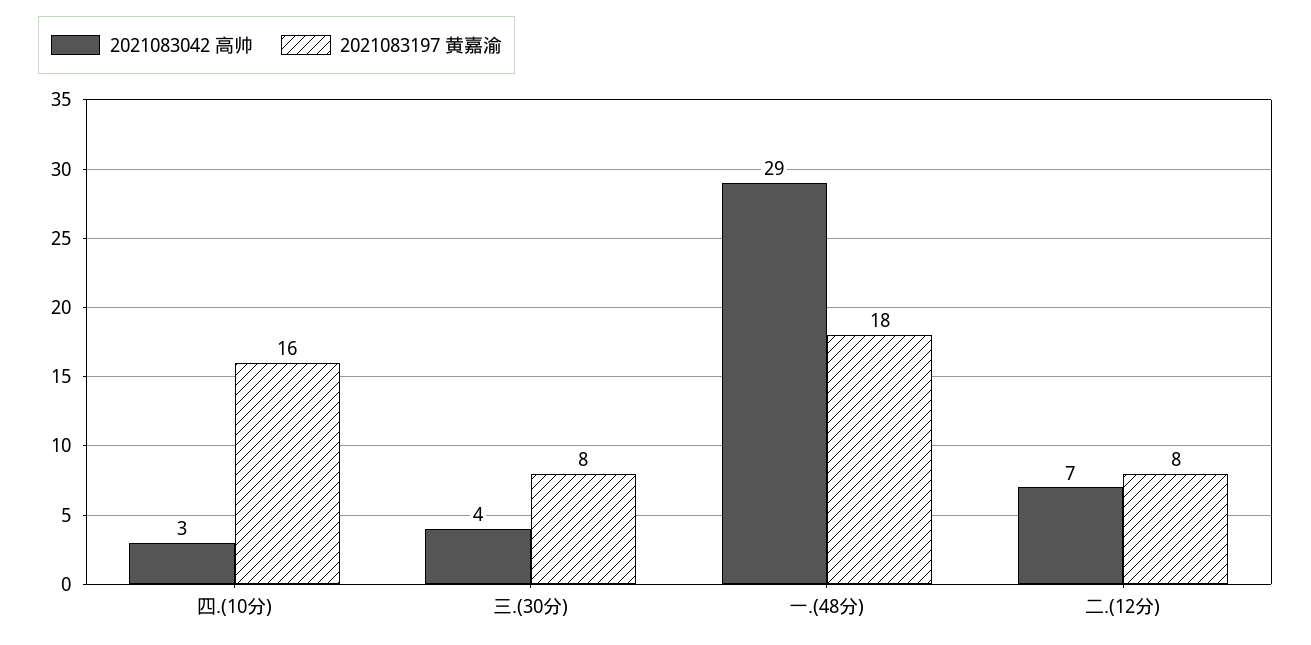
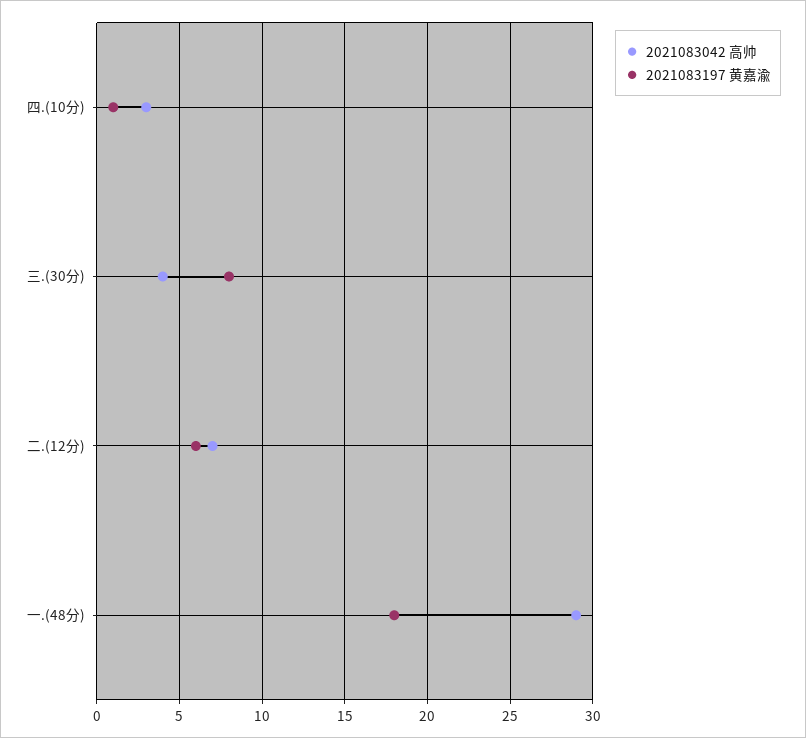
  {
    "2021083042 高帅": {
      "四.(10分)": 3,
      "三.(30分)": 4,
      "一.(48分)": 29,
      "二.(12分)": 7
    },
    "2021083197 黄嘉渝": {
-     "四.(10分)": 16,
+     "四.(10分)": 1,
      "三.(30分)": 8,
      "一.(48分)": 18,
-     "二.(12分)": 8
+     "二.(12分)": 6
    }
  }

